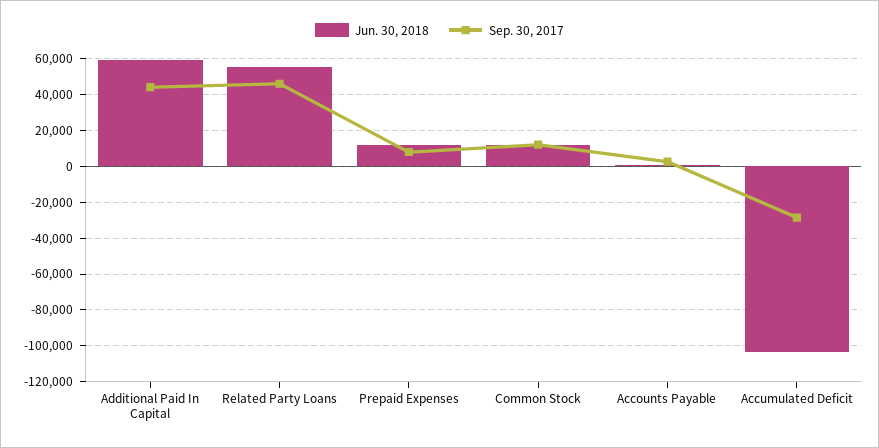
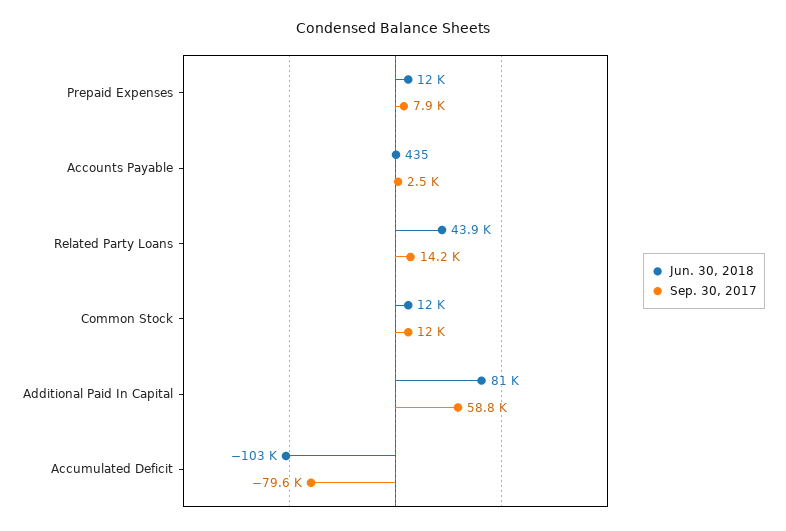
  {
    "Jun. 30, 2018": {
-     "Additional Paid In Capital": 60000,
+     "Additional Paid In Capital": 81000,
-     "Related Party Loans": 55000,
+     "Related Party Loans": 43900,
      "Prepaid Expenses": 12000,
      "Common Stock": 12000,
      "Accounts Payable": 435,
      "Accumulated Deficit": -103000
    },
    "Sep. 30, 2017": {
-     "Additional Paid In Capital": 45000,
+     "Additional Paid In Capital": 58800,
-     "Related Party Loans": 45000,
+     "Related Party Loans": 14200,
      "Prepaid Expenses": 7900,
      "Common Stock": 12000,
      "Accounts Payable": 2500,
-     "Accumulated Deficit": -30000
+     "Accumulated Deficit": -79600
    }
  }

